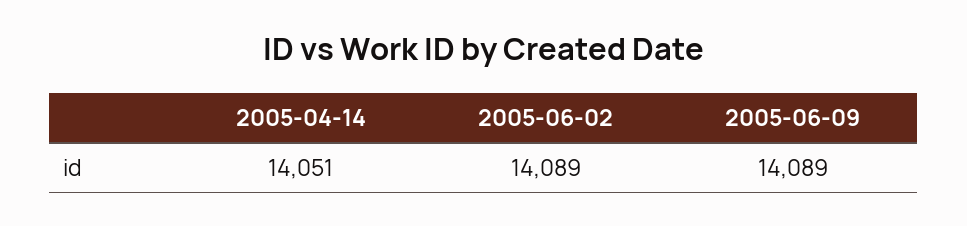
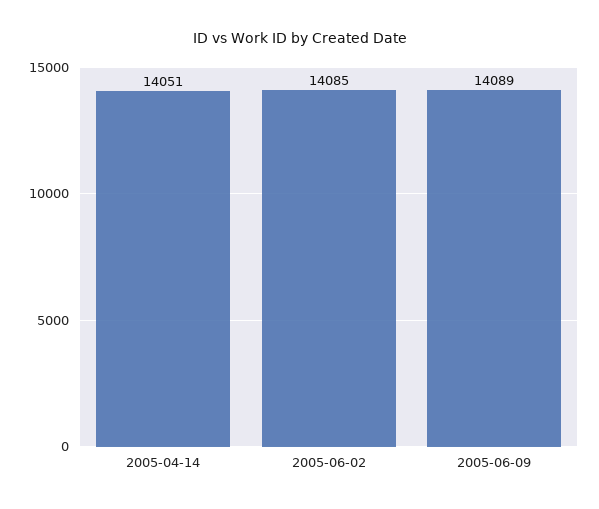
  {
    "2005-04-14": 14051,
-   "2005-06-02": 14089,
+   "2005-06-02": 14085,
    "2005-06-09": 14089
  }

